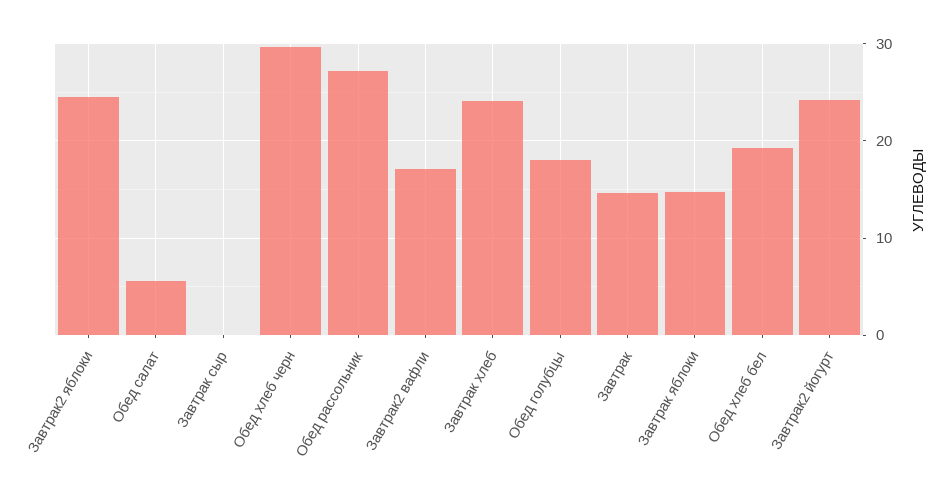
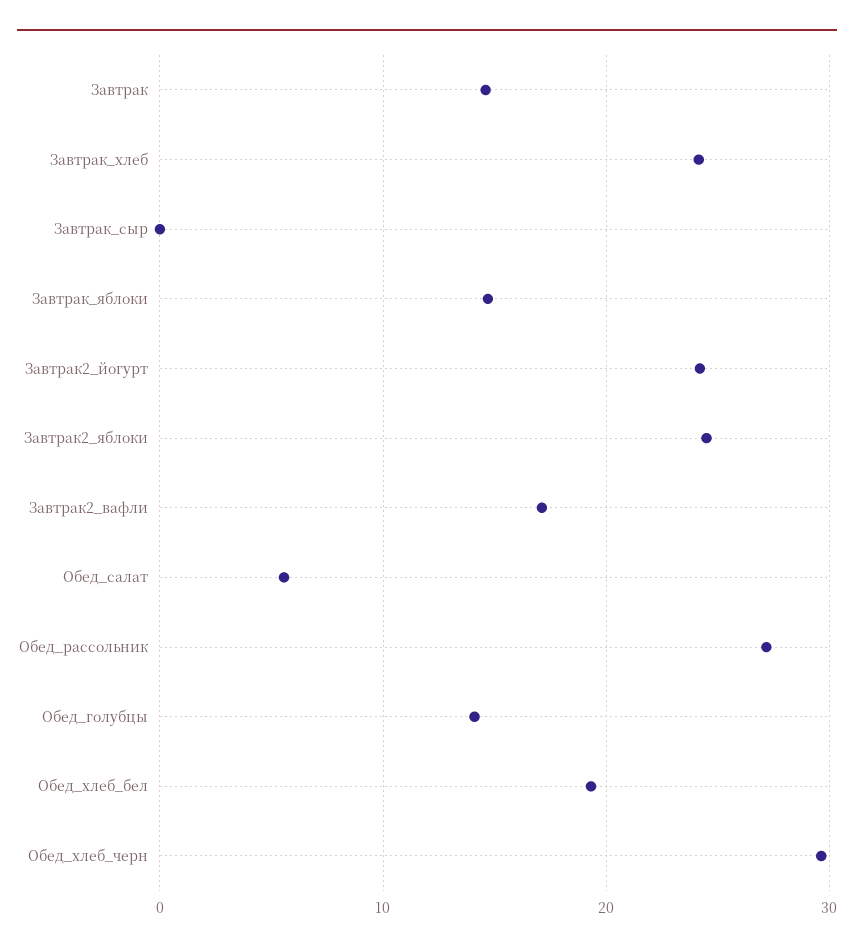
  {
    "Завтрак2 яблоки": 25,
    "Обед салат": 6,
    "Завтрак сыр": 0,
    "Обед хлеб черн": 30,
    "Обед рассольник": 27,
    "Завтрак2 вафли": 17,
    "Завтрак хлеб": 24,
-   "Обед голубцы": 18,
+   "Обед голубцы": 14,
    "Завтрак": 15,
    "Завтрак яблоки": 15,
    "Обед хлеб бел": 19,
    "Завтрак2 йогурт": 24
  }

